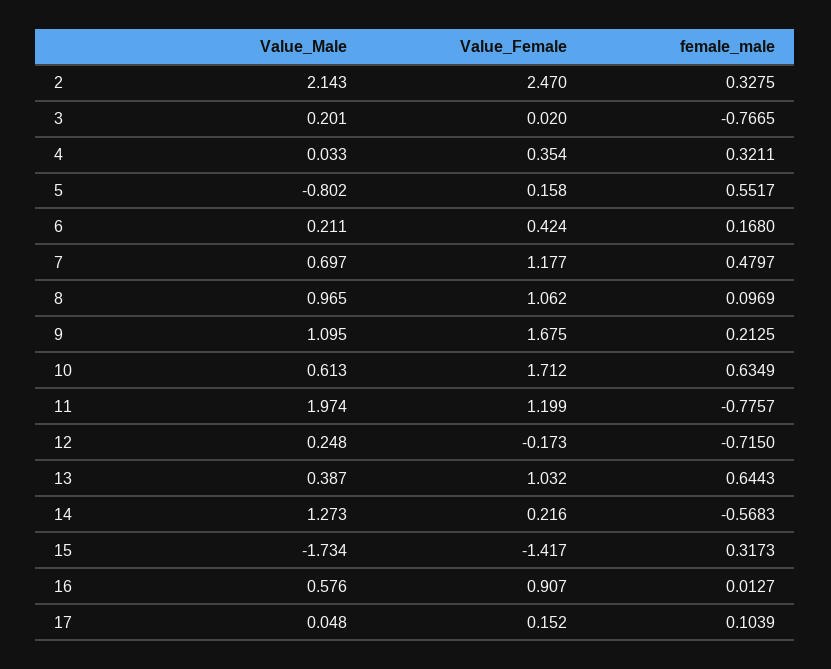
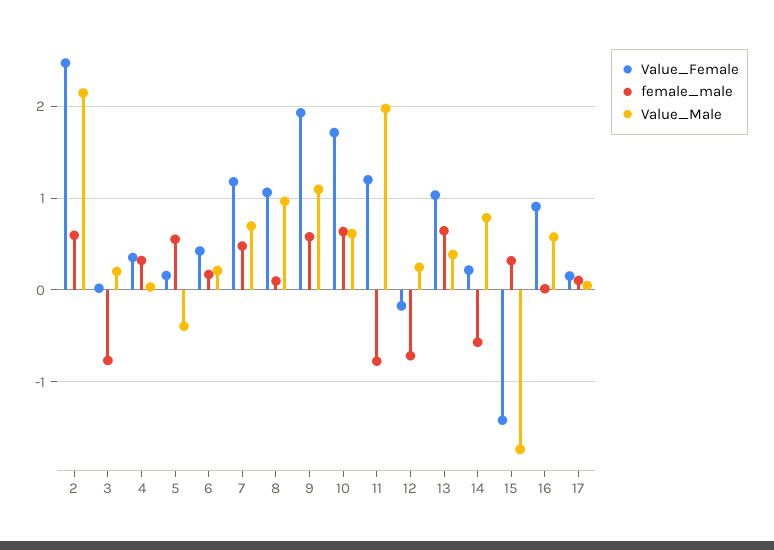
  {
    "Value_Male": {
      "2": 2.143,
      "3": 0.201,
      "4": 0.033,
-     "5": -0.802,
+     "5": -0.4,
      "6": 0.211,
      "7": 0.697,
      "8": 0.965,
      "9": 1.095,
      "10": 0.613,
      "11": 1.974,
      "12": 0.248,
      "13": 0.387,
-     "14": 1.273,
+     "14": 0.8,
      "15": -1.734,
      "16": 0.576,
      "17": 0.048
    },
    "Value_Female": {
      "2": 2.47,
      "3": 0.02,
      "4": 0.354,
      "5": 0.158,
      "6": 0.424,
      "7": 1.177,
      "8": 1.062,
-     "9": 1.675,
+     "9": 1.9,
      "10": 1.712,
      "11": 1.199,
      "12": -0.173,
      "13": 1.032,
      "14": 0.216,
      "15": -1.417,
      "16": 0.907,
      "17": 0.152
    },
    "female_male": {
-     "2": 0.3275,
+     "2": 0.6,
      "3": -0.7665,
      "4": 0.3211,
      "5": 0.5517,
      "6": 0.168,
      "7": 0.4797,
      "8": 0.0969,
-     "9": 0.2125,
+     "9": 0.6,
      "10": 0.6349,
      "11": -0.7757,
      "12": -0.715,
      "13": 0.6443,
      "14": -0.5683,
      "15": 0.3173,
      "16": 0.0127,
      "17": 0.1039
    }
  }

